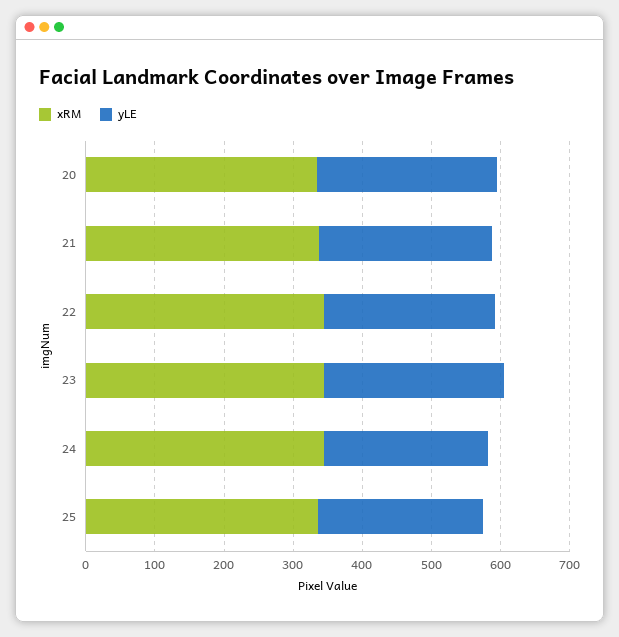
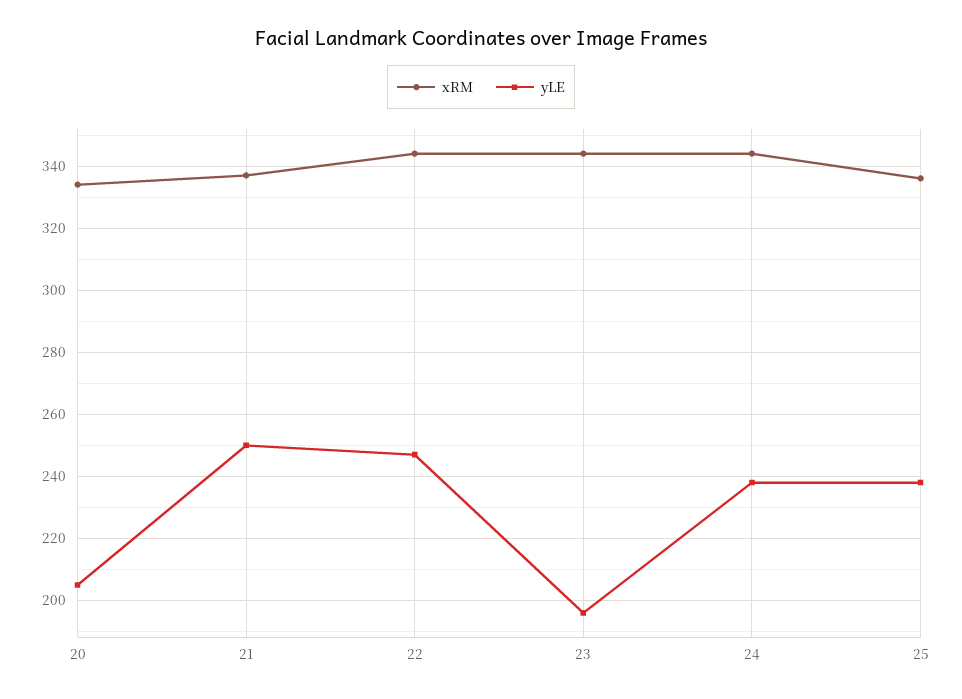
  {
    "xRM": {
      "20": 335,
      "21": 335,
      "22": 345,
      "23": 345,
      "24": 345,
      "25": 335
    },
    "yLE": {
-     "20": 260,
+     "20": 205,
      "21": 250,
      "22": 245,
-     "23": 260,
+     "23": 195,
      "24": 240,
      "25": 240
    }
  }

